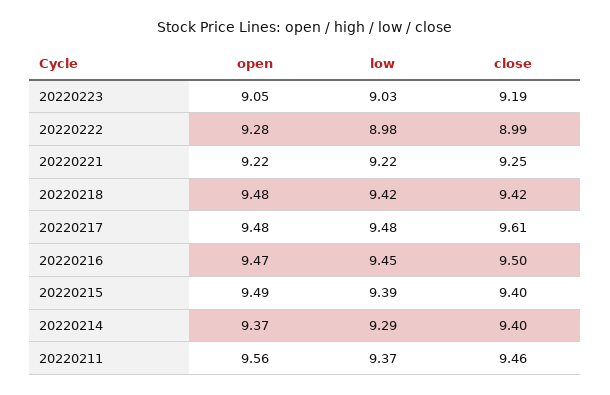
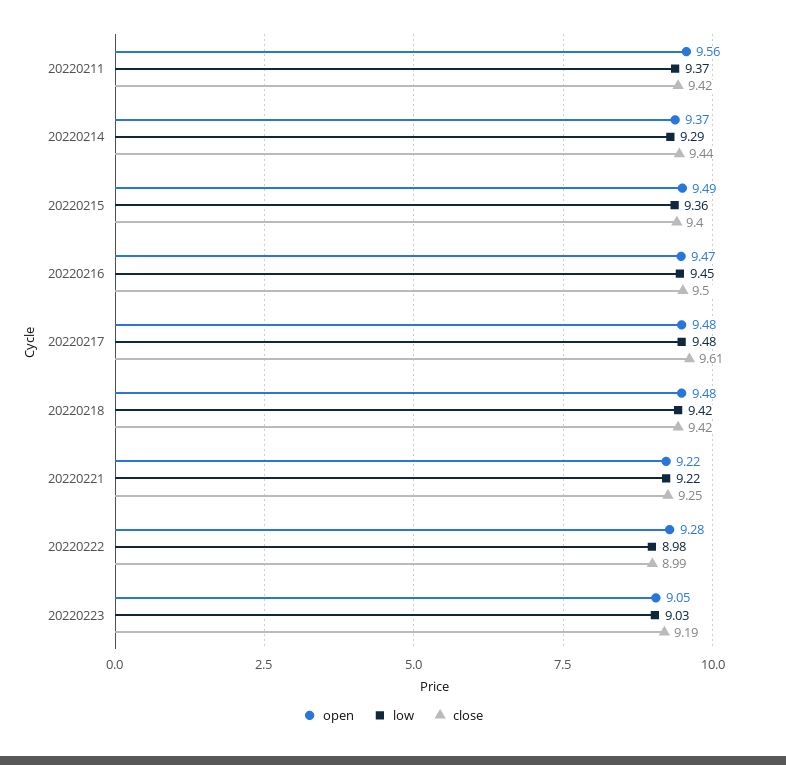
  {
    "open": {
      "20220223": 9.05,
      "20220222": 9.28,
      "20220221": 9.22,
      "20220218": 9.48,
      "20220217": 9.48,
      "20220216": 9.47,
      "20220215": 9.49,
      "20220214": 9.37,
      "20220211": 9.56
    },
    "low": {
      "20220223": 9.03,
      "20220222": 8.98,
      "20220221": 9.22,
      "20220218": 9.42,
      "20220217": 9.48,
      "20220216": 9.45,
-     "20220215": 9.39,
+     "20220215": 9.36,
      "20220214": 9.29,
      "20220211": 9.37
    },
    "close": {
      "20220223": 9.19,
      "20220222": 8.99,
      "20220221": 9.25,
      "20220218": 9.42,
      "20220217": 9.61,
      "20220216": 9.5,
      "20220215": 9.4,
-     "20220214": 9.4,
+     "20220214": 9.44,
-     "20220211": 9.46
+     "20220211": 9.42
    }
  }

